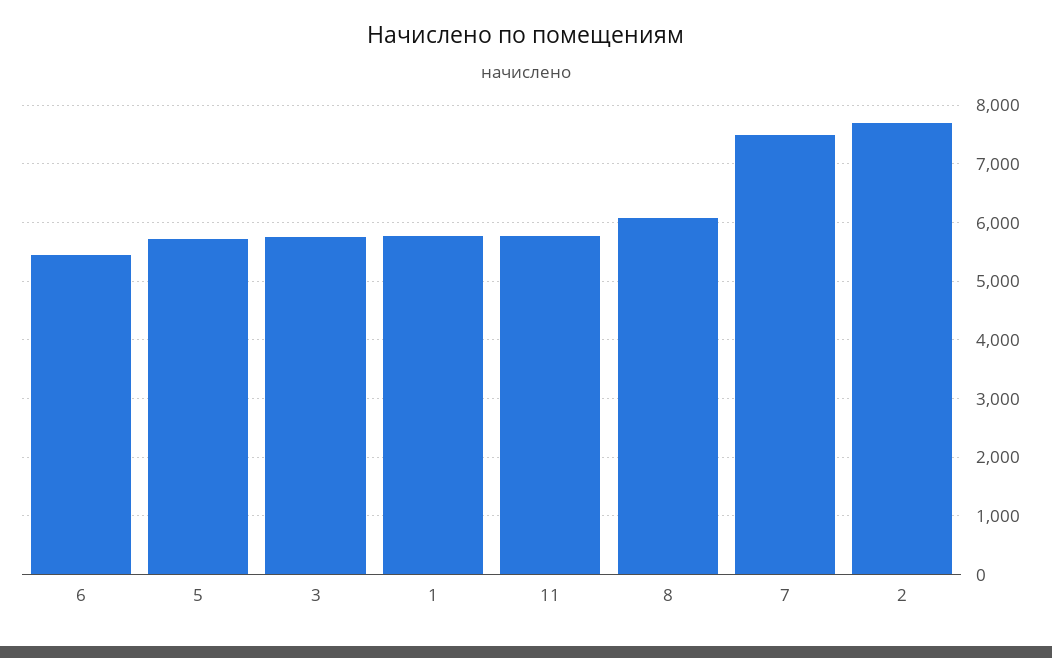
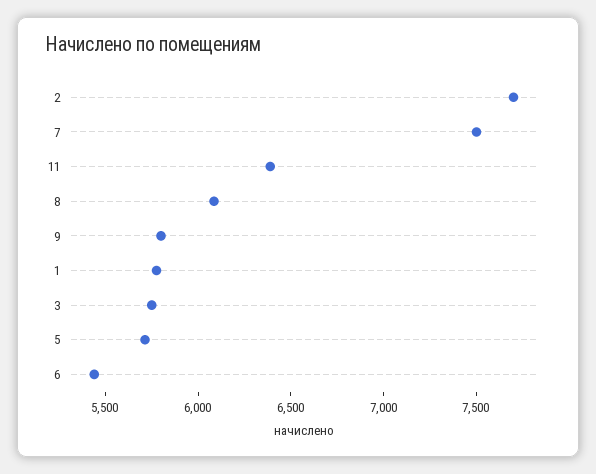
  {
    "6": 5400,
    "5": 5700,
    "3": 5800,
    "1": 5800,
-   "11": 5800,
+   "11": 6400,
    "8": 6100,
    "7": 7500,
-   "2": 7700
+   "2": 7700,
+   "9": 5800
  }

